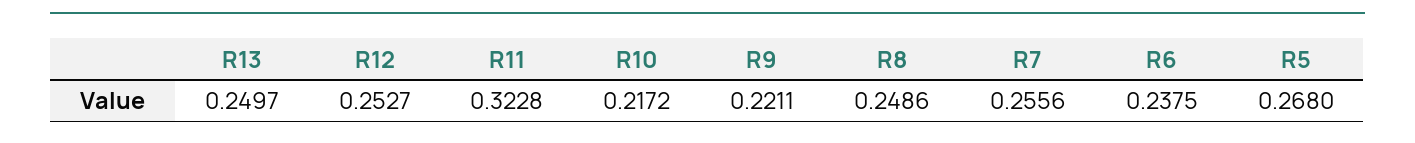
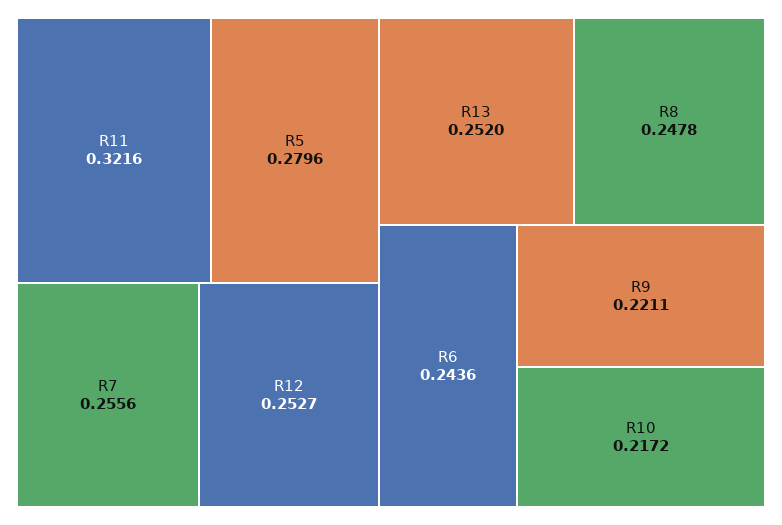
  {
-   "R13": 0.2497,
+   "R13": 0.252,
    "R12": 0.2527,
-   "R11": 0.3228,
+   "R11": 0.3216,
    "R10": 0.2172,
    "R9": 0.2211,
-   "R8": 0.2486,
+   "R8": 0.2478,
    "R7": 0.2556,
-   "R6": 0.2375,
+   "R6": 0.2436,
-   "R5": 0.268
+   "R5": 0.2796
  }

